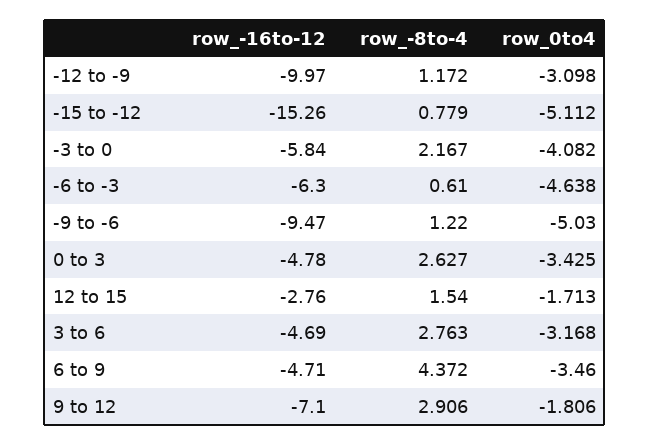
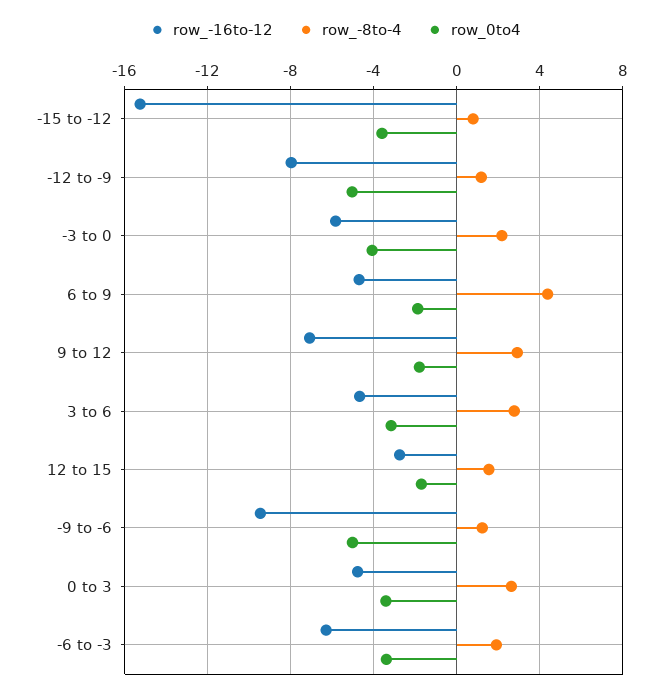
  {
    "row_-16to-12": {
-     "-12 to -9": -9.97,
+     "-12 to -9": -8,
      "-15 to -12": -15.26,
      "-3 to 0": -5.84,
      "-6 to -3": -6.3,
      "-9 to -6": -9.47,
      "0 to 3": -4.78,
      "12 to 15": -2.76,
      "3 to 6": -4.69,
      "6 to 9": -4.71,
      "9 to 12": -7.1
    },
    "row_-8to-4": {
      "-12 to -9": 1.172,
      "-15 to -12": 0.779,
      "-3 to 0": 2.167,
-     "-6 to -3": 0.61,
+     "-6 to -3": 2,
      "-9 to -6": 1.22,
      "0 to 3": 2.627,
      "12 to 15": 1.54,
      "3 to 6": 2.763,
      "6 to 9": 4.372,
      "9 to 12": 2.906
    },
    "row_0to4": {
-     "-12 to -9": -3.098,
+     "-12 to -9": -5,
-     "-15 to -12": -5.112,
+     "-15 to -12": -3.5,
      "-3 to 0": -4.082,
-     "-6 to -3": -4.638,
+     "-6 to -3": -3.5,
      "-9 to -6": -5.03,
      "0 to 3": -3.425,
      "12 to 15": -1.713,
      "3 to 6": -3.168,
-     "6 to 9": -3.46,
+     "6 to 9": -2,
      "9 to 12": -1.806
    }
  }

